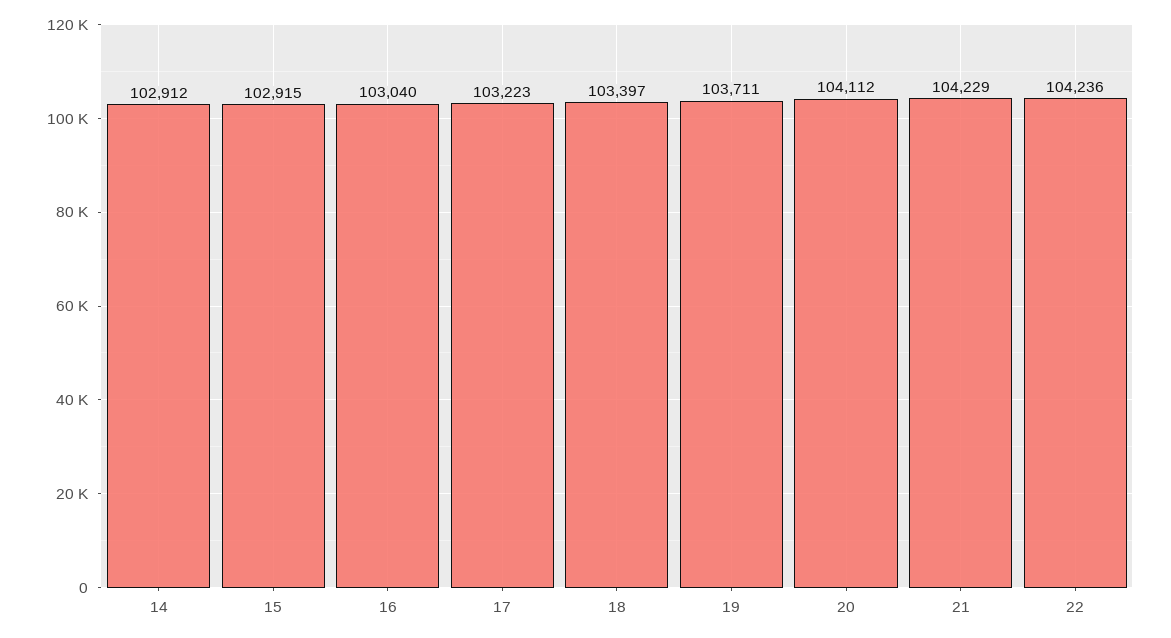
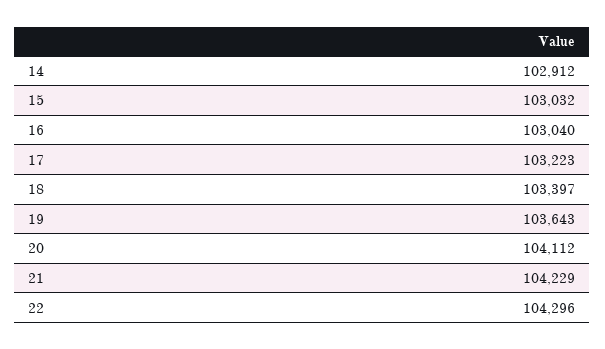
  {
    "14": 102912,
-   "15": 102915,
+   "15": 103032,
    "16": 103040,
    "17": 103223,
    "18": 103397,
-   "19": 103711,
+   "19": 103643,
    "20": 104112,
    "21": 104229,
-   "22": 104236
+   "22": 104296
  }

